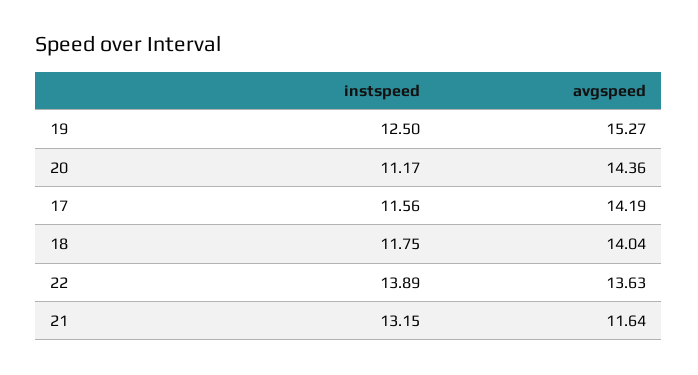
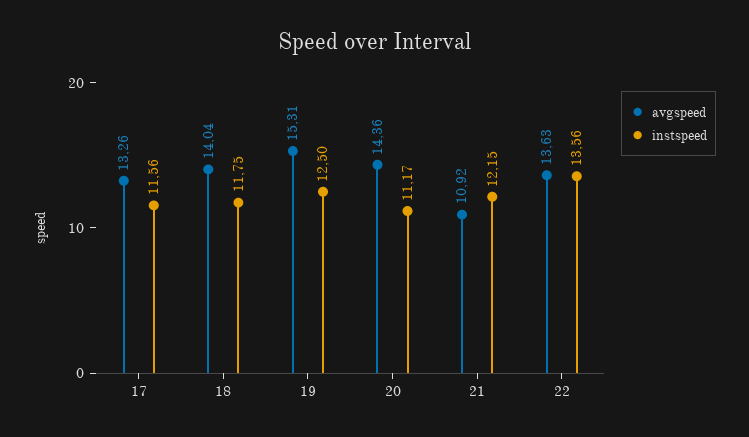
  {
    "instspeed": {
      "19": 12.5,
      "20": 11.17,
      "17": 11.56,
      "18": 11.75,
-     "22": 13.89,
+     "22": 13.56,
-     "21": 13.15
+     "21": 12.15
    },
    "avgspeed": {
-     "19": 15.27,
+     "19": 15.31,
      "20": 14.36,
-     "17": 14.19,
+     "17": 13.26,
      "18": 14.04,
      "22": 13.63,
-     "21": 11.64
+     "21": 10.92
    }
  }

